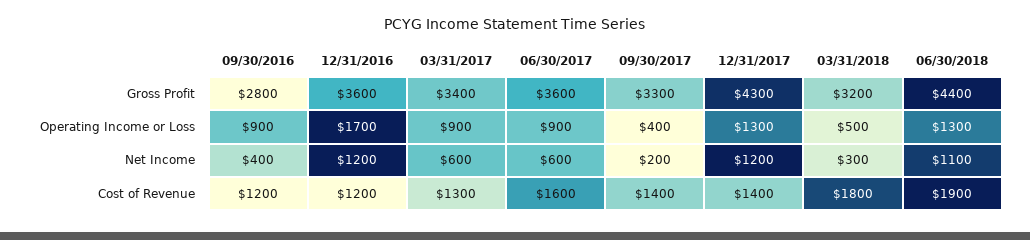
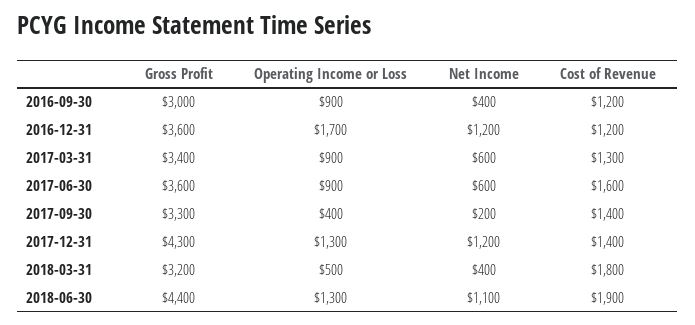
  {
    "09/30/2016": {
-     "Gross Profit": 2800,
+     "Gross Profit": 3000,
      "Operating Income or Loss": 900,
      "Net Income": 400,
      "Cost of Revenue": 1200
    },
    "12/31/2016": {
      "Gross Profit": 3600,
      "Operating Income or Loss": 1700,
      "Net Income": 1200,
      "Cost of Revenue": 1200
    },
    "03/31/2017": {
      "Gross Profit": 3400,
      "Operating Income or Loss": 900,
      "Net Income": 600,
      "Cost of Revenue": 1300
    },
    "06/30/2017": {
      "Gross Profit": 3600,
      "Operating Income or Loss": 900,
      "Net Income": 600,
      "Cost of Revenue": 1600
    },
    "09/30/2017": {
      "Gross Profit": 3300,
      "Operating Income or Loss": 400,
      "Net Income": 200,
      "Cost of Revenue": 1400
    },
    "12/31/2017": {
      "Gross Profit": 4300,
      "Operating Income or Loss": 1300,
      "Net Income": 1200,
      "Cost of Revenue": 1400
    },
    "03/31/2018": {
      "Gross Profit": 3200,
      "Operating Income or Loss": 500,
-     "Net Income": 300,
+     "Net Income": 400,
      "Cost of Revenue": 1800
    },
    "06/30/2018": {
      "Gross Profit": 4400,
      "Operating Income or Loss": 1300,
      "Net Income": 1100,
      "Cost of Revenue": 1900
    }
  }

